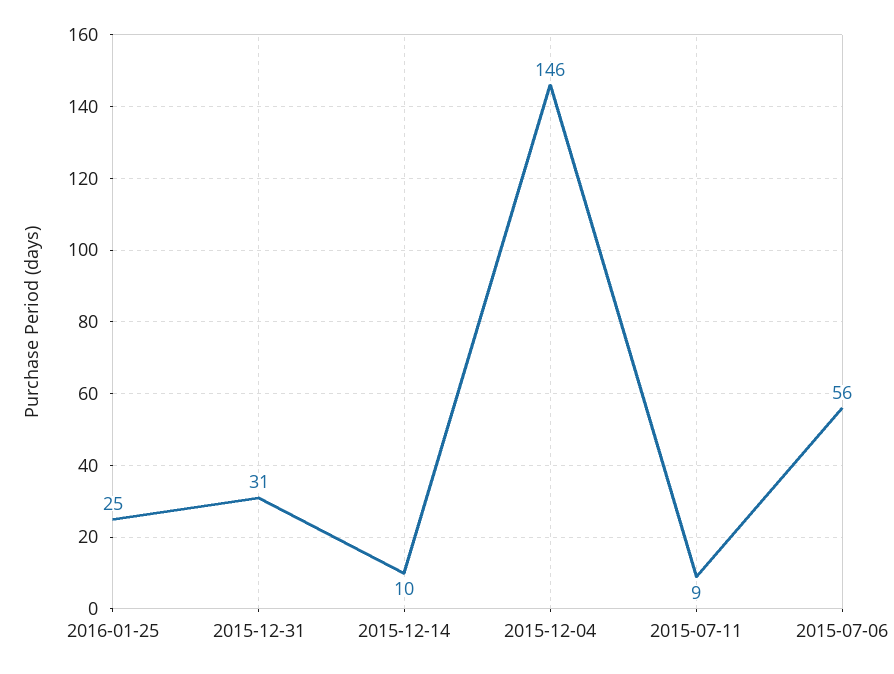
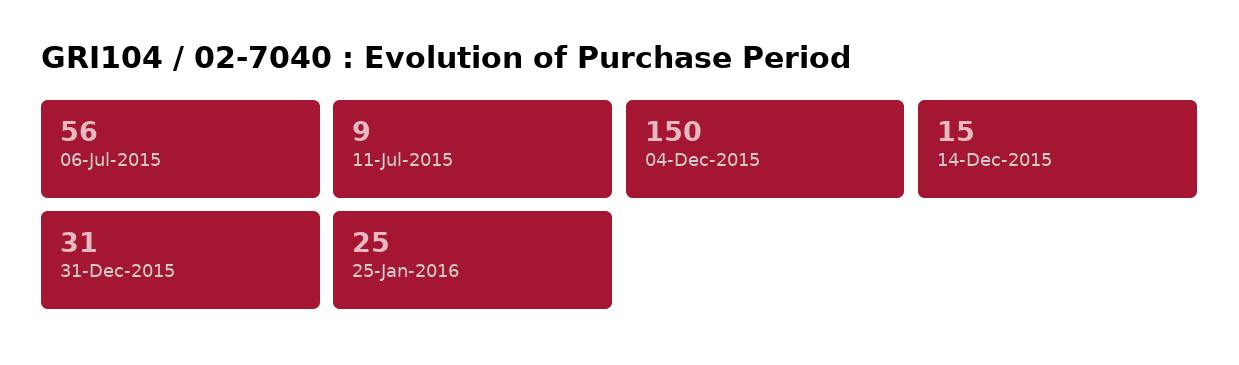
  {
    "2016-01-25": 25,
    "2015-12-31": 31,
-   "2015-12-14": 10,
+   "2015-12-14": 15,
-   "2015-12-04": 146,
+   "2015-12-04": 150,
    "2015-07-11": 9,
    "2015-07-06": 56
  }

